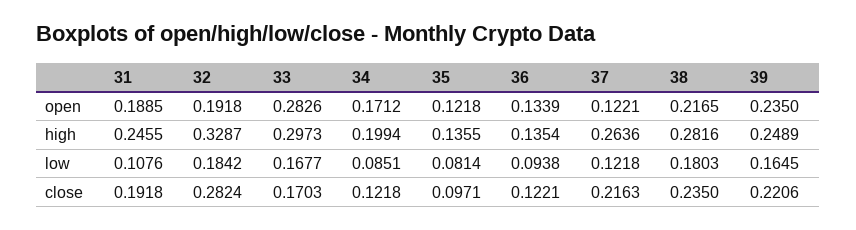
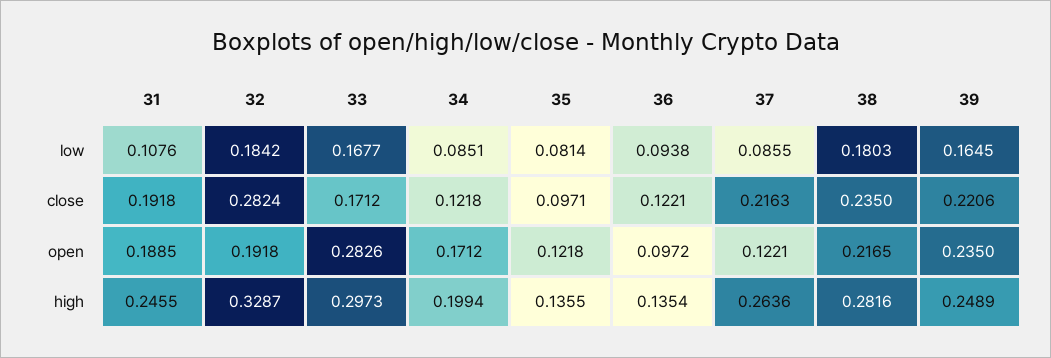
  {
    "31": {
      "open": 0.1885,
      "high": 0.2455,
      "low": 0.1076,
      "close": 0.1918
    },
    "32": {
      "open": 0.1918,
      "high": 0.3287,
      "low": 0.1842,
      "close": 0.2824
    },
    "33": {
      "open": 0.2826,
      "high": 0.2973,
      "low": 0.1677,
-     "close": 0.1703
+     "close": 0.1712
    },
    "34": {
      "open": 0.1712,
      "high": 0.1994,
      "low": 0.0851,
      "close": 0.1218
    },
    "35": {
      "open": 0.1218,
      "high": 0.1355,
      "low": 0.0814,
      "close": 0.0971
    },
    "36": {
-     "open": 0.1339,
+     "open": 0.0972,
      "high": 0.1354,
      "low": 0.0938,
      "close": 0.1221
    },
    "37": {
      "open": 0.1221,
      "high": 0.2636,
-     "low": 0.1218,
+     "low": 0.0855,
      "close": 0.2163
    },
    "38": {
      "open": 0.2165,
      "high": 0.2816,
      "low": 0.1803,
      "close": 0.235
    },
    "39": {
      "open": 0.235,
      "high": 0.2489,
      "low": 0.1645,
      "close": 0.2206
    }
  }

